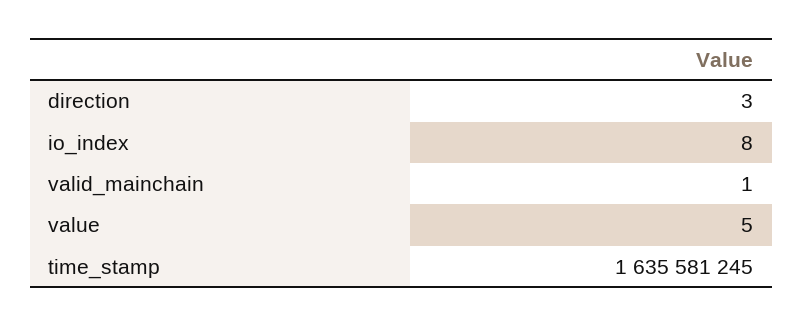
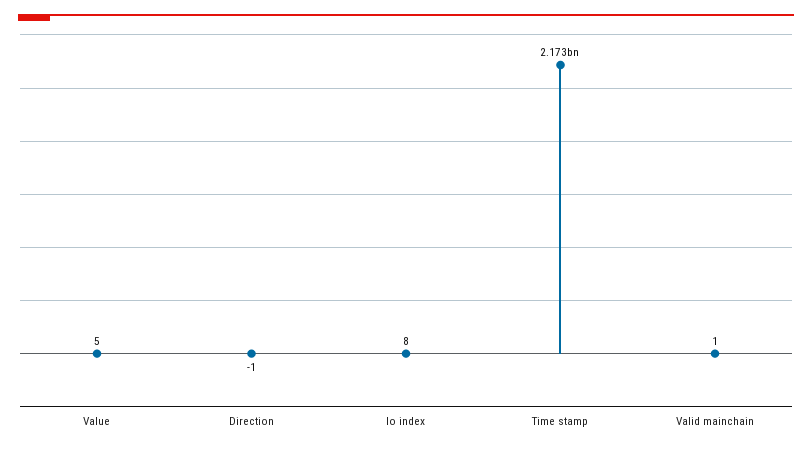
  {
-   "direction": 3,
+   "direction": -1,
    "io_index": 8,
    "valid_mainchain": 1,
    "value": 5,
-   "time_stamp": 1635581245
+   "time_stamp": 2173000000
  }

